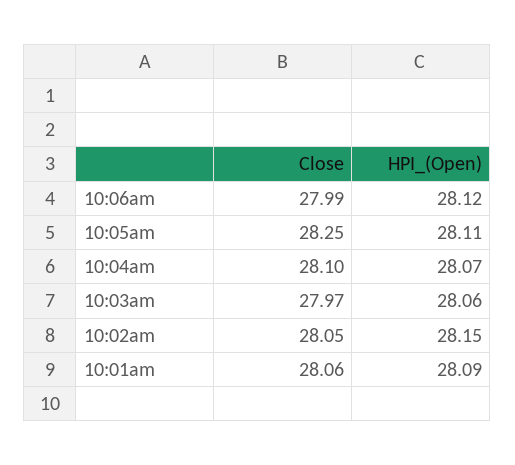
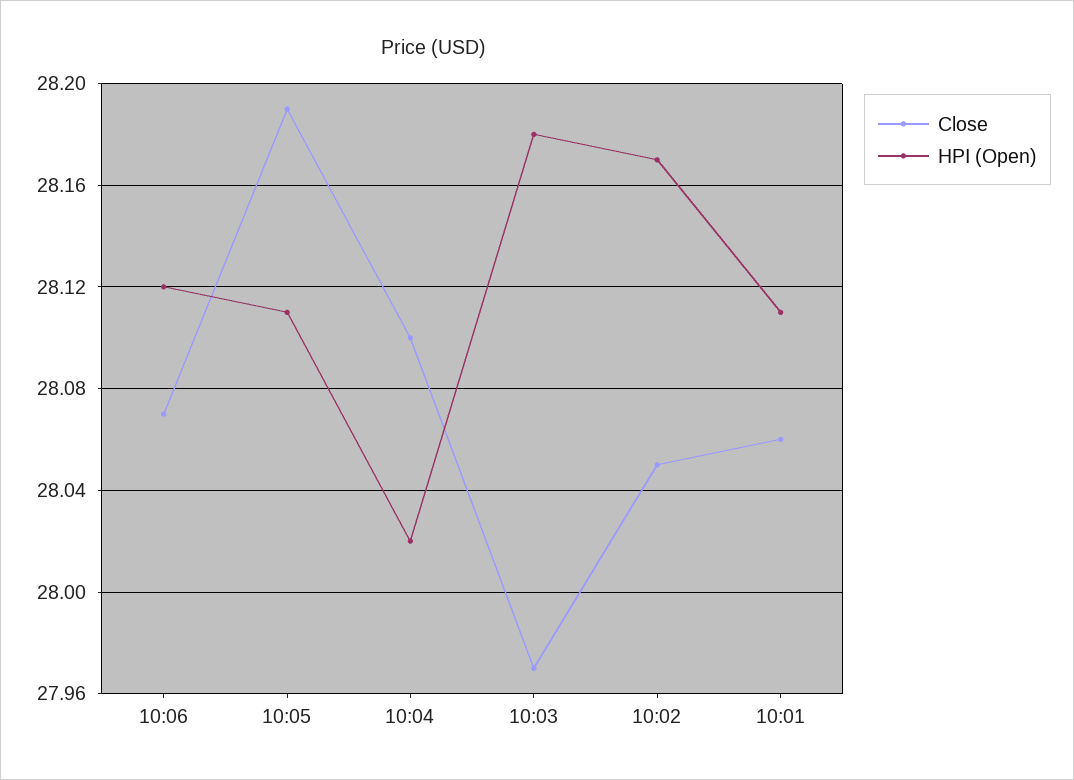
  {
    "Close": {
-     "10:06am": 27.99,
+     "10:06am": 28.07,
-     "10:05am": 28.25,
+     "10:05am": 28.19,
      "10:04am": 28.1,
      "10:03am": 27.97,
      "10:02am": 28.05,
      "10:01am": 28.06
    },
    "HPI_(Open)": {
      "10:06am": 28.12,
      "10:05am": 28.11,
-     "10:04am": 28.07,
+     "10:04am": 28.02,
-     "10:03am": 28.06,
+     "10:03am": 28.18,
-     "10:02am": 28.15,
+     "10:02am": 28.17,
-     "10:01am": 28.09
+     "10:01am": 28.11
    }
  }

